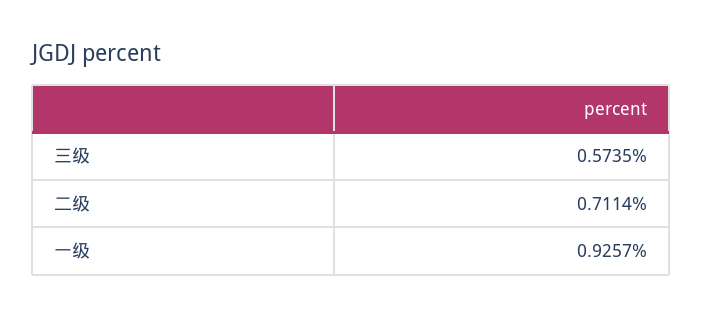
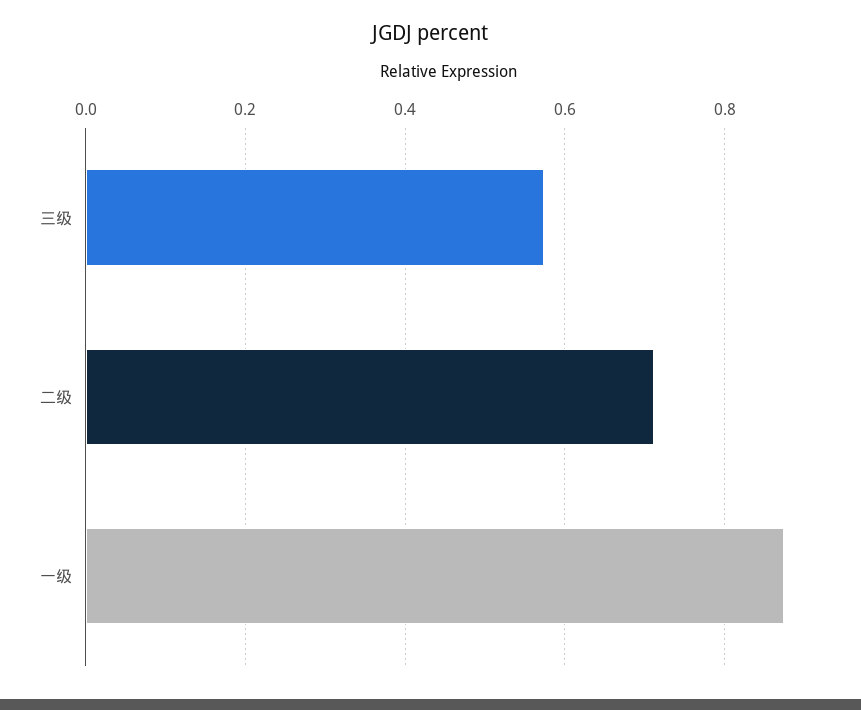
  {
    "三级": 0.5735,
    "二级": 0.7114,
-   "一级": 0.9257
+   "一级": 0.88
  }

